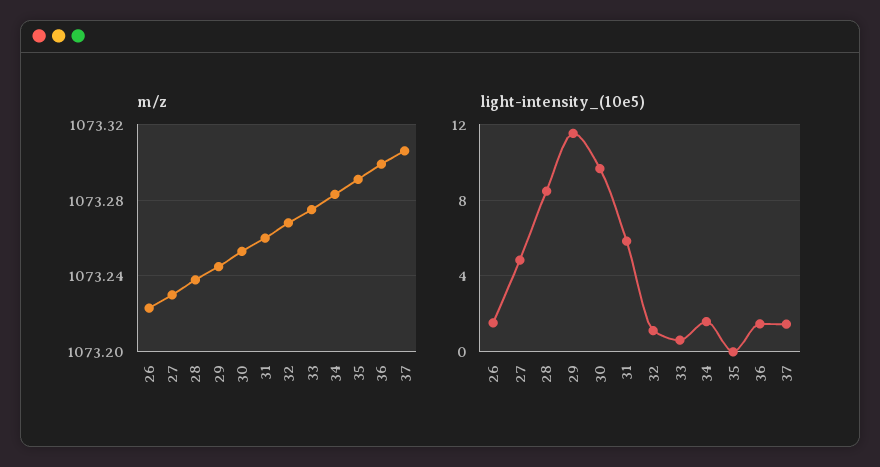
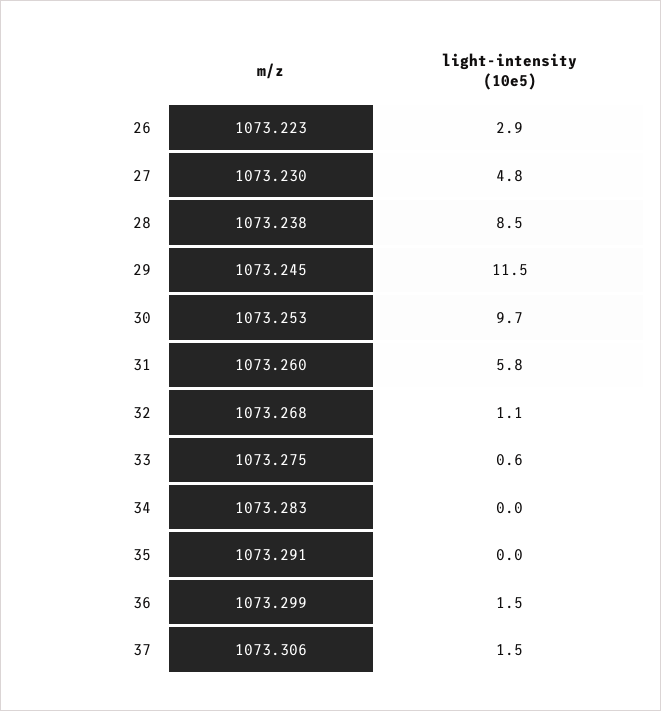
  {
    "m/z": {
      "26": 1073.223,
      "27": 1073.23,
      "28": 1073.238,
      "29": 1073.245,
      "30": 1073.253,
      "31": 1073.26,
      "32": 1073.268,
      "33": 1073.275,
      "34": 1073.283,
      "35": 1073.291,
      "36": 1073.299,
      "37": 1073.306
    },
    "light-intensity_(10e5)": {
-     "26": 1.5,
+     "26": 2.9,
      "27": 4.8,
      "28": 8.5,
      "29": 11.5,
      "30": 9.7,
      "31": 5.8,
      "32": 1.1,
      "33": 0.6,
-     "34": 1.5,
+     "34": 0,
      "35": 0,
      "36": 1.5,
      "37": 1.5
    }
  }

